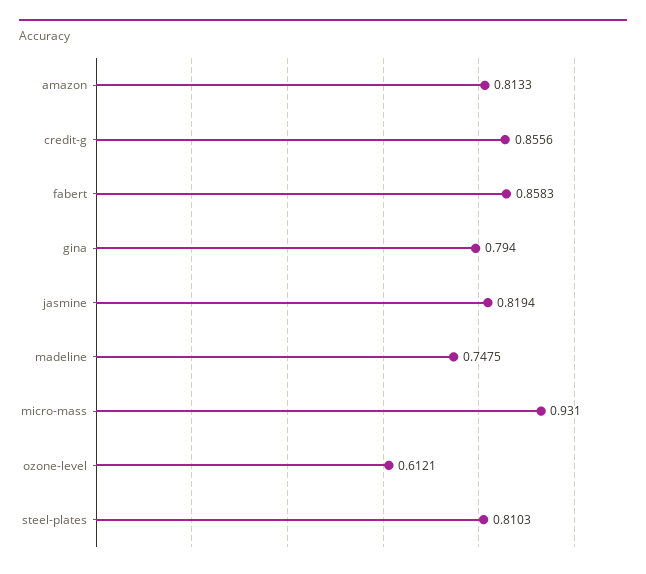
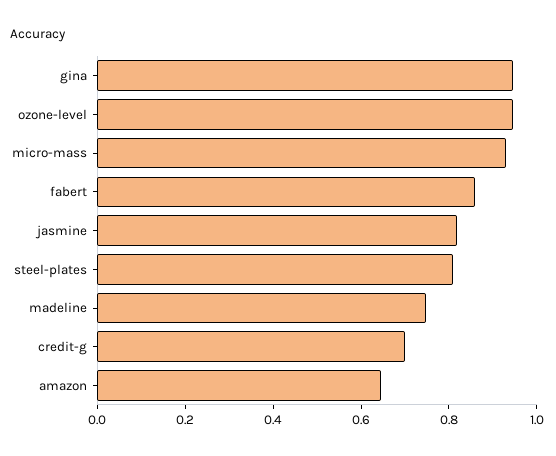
  {
-   "amazon": 0.8133,
+   "amazon": 0.65,
-   "credit-g": 0.8556,
+   "credit-g": 0.7,
    "fabert": 0.8583,
-   "gina": 0.794,
+   "gina": 0.95,
    "jasmine": 0.8194,
    "madeline": 0.7475,
    "micro-mass": 0.931,
-   "ozone-level": 0.6121,
+   "ozone-level": 0.95,
    "steel-plates": 0.8103
  }

